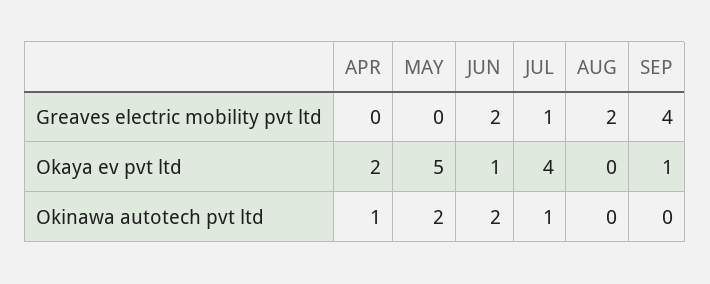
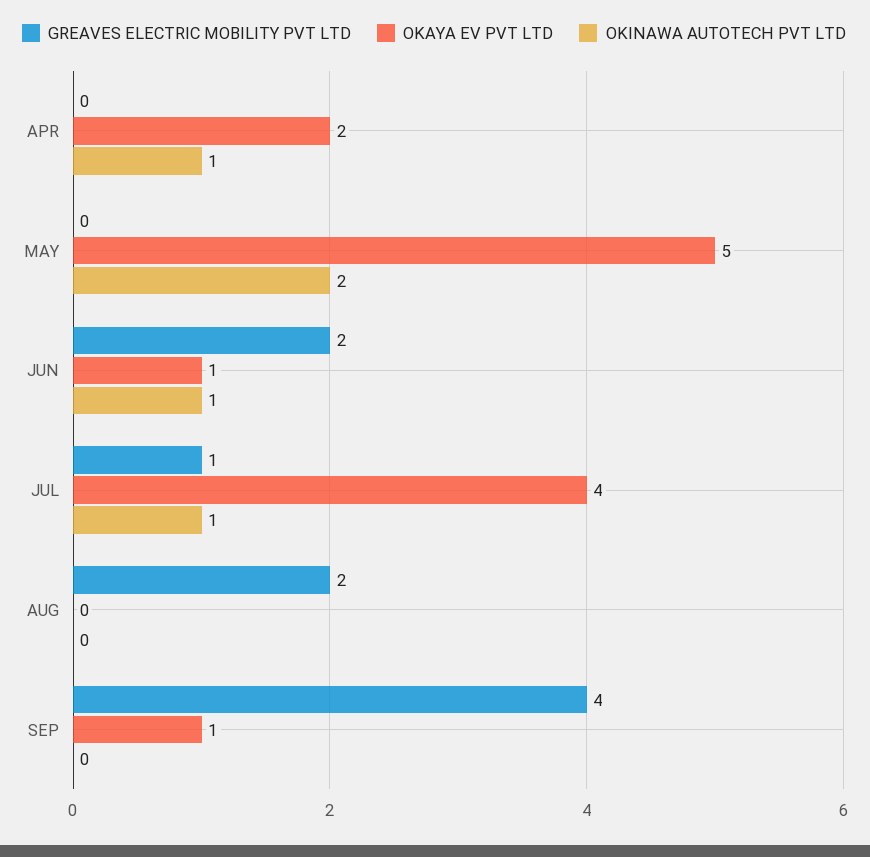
  {
    "Greaves electric mobility pvt ltd": {
      "APR": 0,
      "MAY": 0,
      "JUN": 2,
      "JUL": 1,
      "AUG": 2,
      "SEP": 4
    },
    "Okaya ev pvt ltd": {
      "APR": 2,
      "MAY": 5,
      "JUN": 1,
      "JUL": 4,
      "AUG": 0,
      "SEP": 1
    },
    "Okinawa autotech pvt ltd": {
      "APR": 1,
      "MAY": 2,
-     "JUN": 2,
+     "JUN": 1,
      "JUL": 1,
      "AUG": 0,
      "SEP": 0
    }
  }

